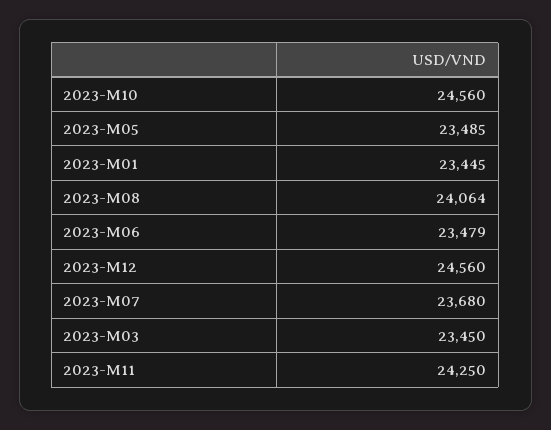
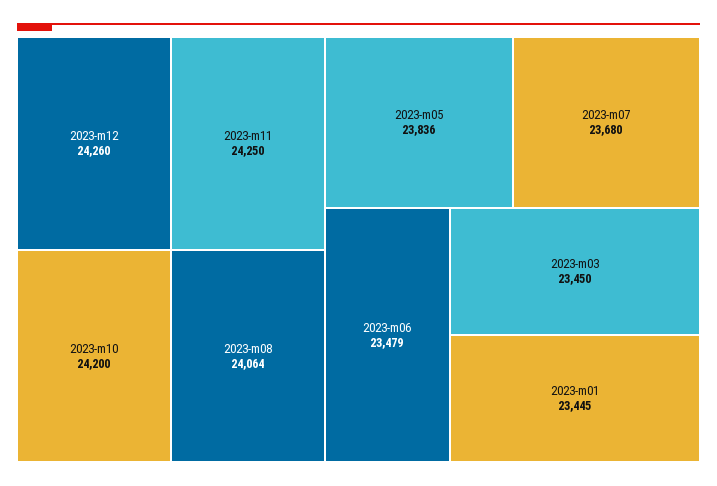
  {
-   "2023-M10": 24560,
+   "2023-M10": 24200,
-   "2023-M05": 23485,
+   "2023-M05": 23836,
    "2023-M01": 23445,
    "2023-M08": 24064,
    "2023-M06": 23479,
-   "2023-M12": 24560,
+   "2023-M12": 24260,
    "2023-M07": 23680,
    "2023-M03": 23450,
    "2023-M11": 24250
  }

